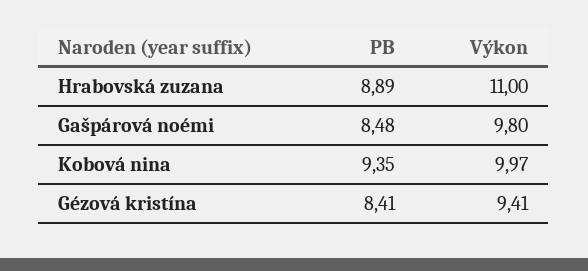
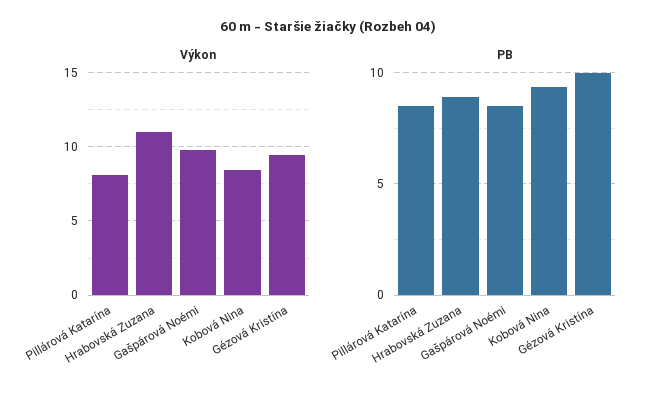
  {
    "PB": {
      "Hrabovská zuzana": 8.89,
      "Gašpárová noémi": 8.48,
      "Kobová nina": 9.35,
-     "Gézová kristína": 8.41
+     "Gézová kristína": 10,
+     "Pillárová Katarína": 8.5
    },
    "Výkon": {
      "Hrabovská zuzana": 11,
      "Gašpárová noémi": 9.8,
-     "Kobová nina": 9.97,
+     "Kobová nina": 8.5,
-     "Gézová kristína": 9.41
+     "Gézová kristína": 9.41,
+     "Pillárová Katarína": 8
    }
  }

